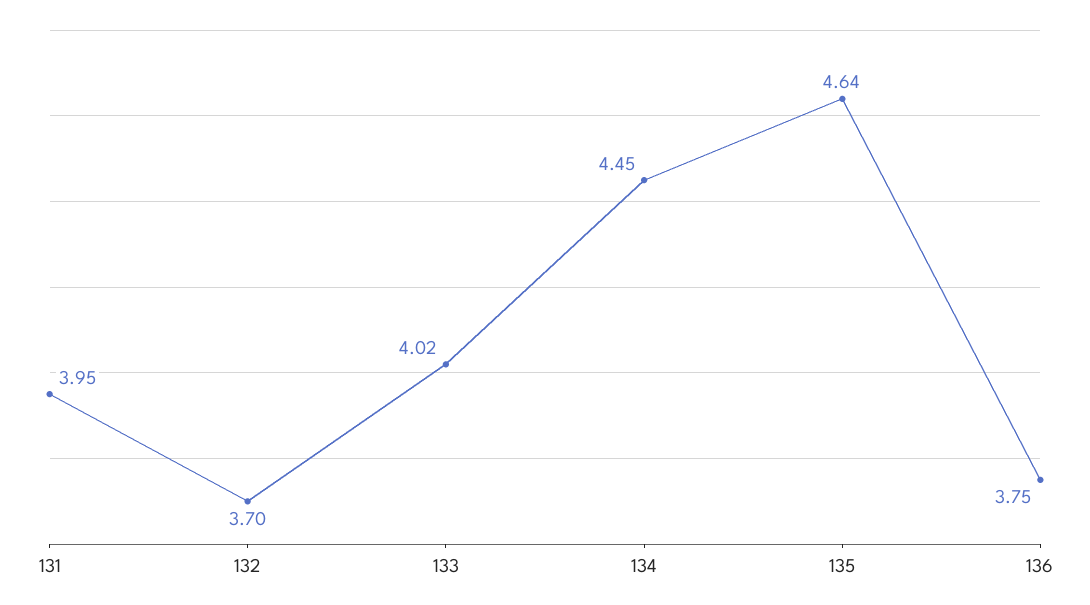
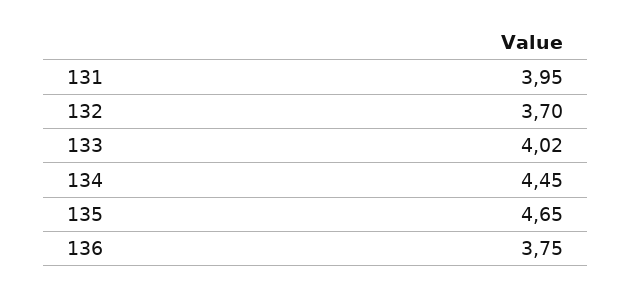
  {
    "131": 3.95,
    "132": 3.7,
    "133": 4.02,
    "134": 4.45,
-   "135": 4.64,
+   "135": 4.65,
    "136": 3.75
  }

